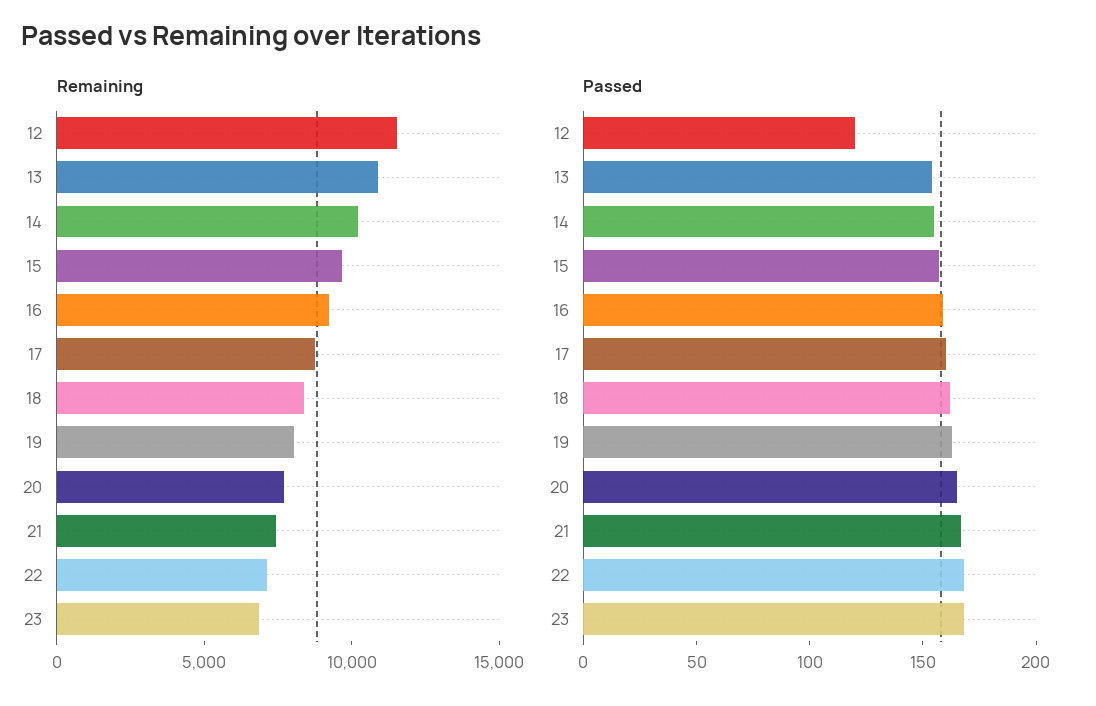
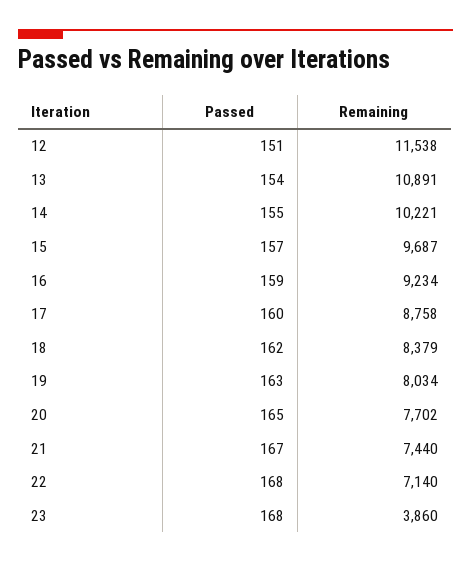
  {
    "Remaining": {
      "12": 11538,
      "13": 10891,
      "14": 10221,
      "15": 9687,
      "16": 9234,
      "17": 8758,
      "18": 8379,
      "19": 8034,
      "20": 7702,
      "21": 7440,
      "22": 7140,
-     "23": 7000
+     "23": 3860
    },
    "Passed": {
-     "12": 120,
+     "12": 151,
      "13": 154,
      "14": 155,
      "15": 157,
      "16": 159,
      "17": 160,
      "18": 162,
      "19": 163,
      "20": 165,
      "21": 167,
      "22": 168,
      "23": 168
    }
  }

